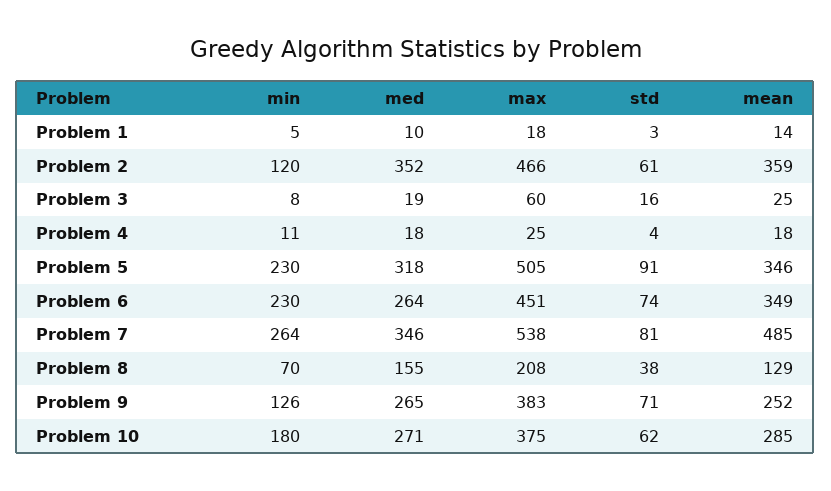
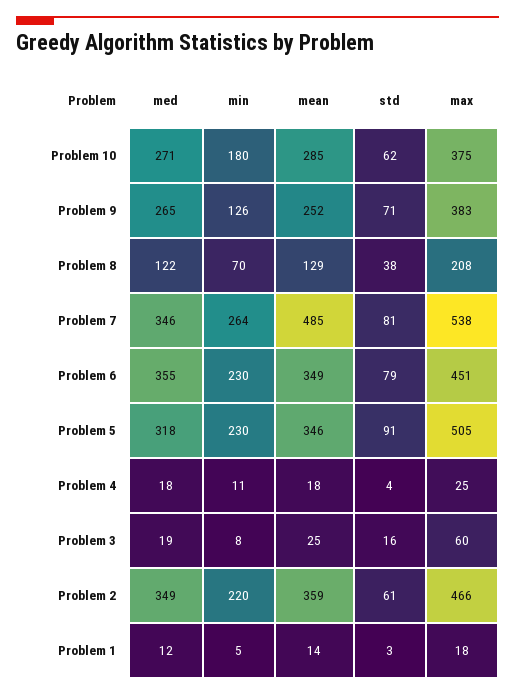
  {
    "min": {
      "Problem 1": 5,
-     "Problem 2": 120,
+     "Problem 2": 220,
      "Problem 3": 8,
      "Problem 4": 11,
      "Problem 5": 230,
      "Problem 6": 230,
      "Problem 7": 264,
      "Problem 8": 70,
      "Problem 9": 126,
      "Problem 10": 180
    },
    "med": {
-     "Problem 1": 10,
+     "Problem 1": 12,
-     "Problem 2": 352,
+     "Problem 2": 349,
      "Problem 3": 19,
      "Problem 4": 18,
      "Problem 5": 318,
-     "Problem 6": 264,
+     "Problem 6": 355,
      "Problem 7": 346,
-     "Problem 8": 155,
+     "Problem 8": 122,
      "Problem 9": 265,
      "Problem 10": 271
    },
    "max": {
      "Problem 1": 18,
      "Problem 2": 466,
      "Problem 3": 60,
      "Problem 4": 25,
      "Problem 5": 505,
      "Problem 6": 451,
      "Problem 7": 538,
      "Problem 8": 208,
      "Problem 9": 383,
      "Problem 10": 375
    },
    "std": {
      "Problem 1": 3,
      "Problem 2": 61,
      "Problem 3": 16,
      "Problem 4": 4,
      "Problem 5": 91,
-     "Problem 6": 74,
+     "Problem 6": 79,
      "Problem 7": 81,
      "Problem 8": 38,
      "Problem 9": 71,
      "Problem 10": 62
    },
    "mean": {
      "Problem 1": 14,
      "Problem 2": 359,
      "Problem 3": 25,
      "Problem 4": 18,
      "Problem 5": 346,
      "Problem 6": 349,
      "Problem 7": 485,
      "Problem 8": 129,
      "Problem 9": 252,
      "Problem 10": 285
    }
  }

